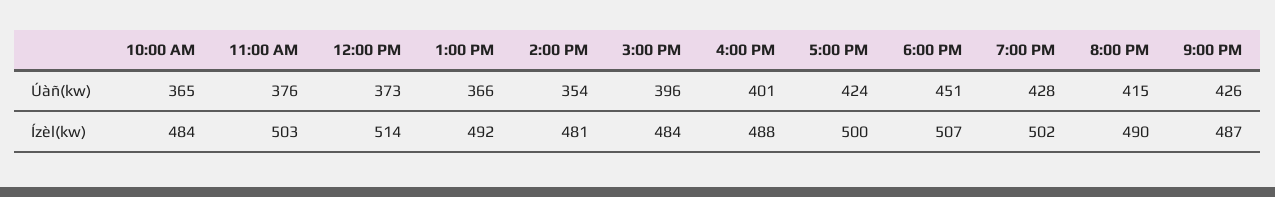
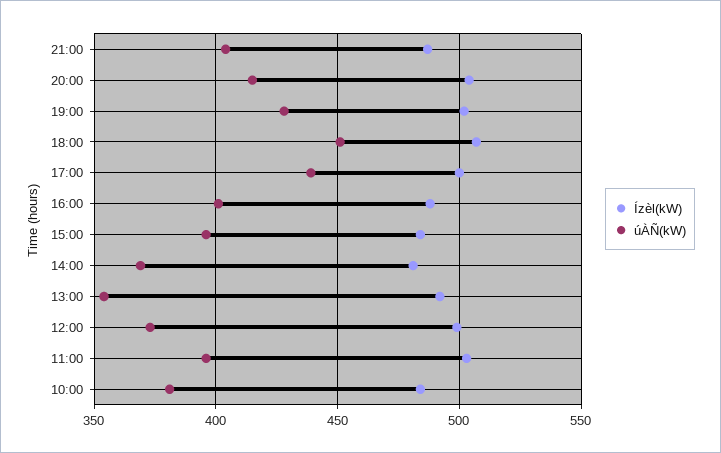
  {
    "Úàñ(kw)": {
-     "10:00 AM": 365,
+     "10:00 AM": 380,
-     "11:00 AM": 376,
+     "11:00 AM": 395,
      "12:00 PM": 373,
-     "1:00 PM": 366,
+     "1:00 PM": 355,
-     "2:00 PM": 354,
+     "2:00 PM": 370,
      "3:00 PM": 396,
      "4:00 PM": 401,
-     "5:00 PM": 424,
+     "5:00 PM": 440,
      "6:00 PM": 451,
      "7:00 PM": 428,
      "8:00 PM": 415,
-     "9:00 PM": 426
+     "9:00 PM": 405
    },
    "Ízèl(kw)": {
      "10:00 AM": 484,
      "11:00 AM": 503,
-     "12:00 PM": 514,
+     "12:00 PM": 500,
      "1:00 PM": 492,
      "2:00 PM": 481,
      "3:00 PM": 484,
      "4:00 PM": 488,
      "5:00 PM": 500,
      "6:00 PM": 507,
      "7:00 PM": 502,
-     "8:00 PM": 490,
+     "8:00 PM": 505,
      "9:00 PM": 487
    }
  }

